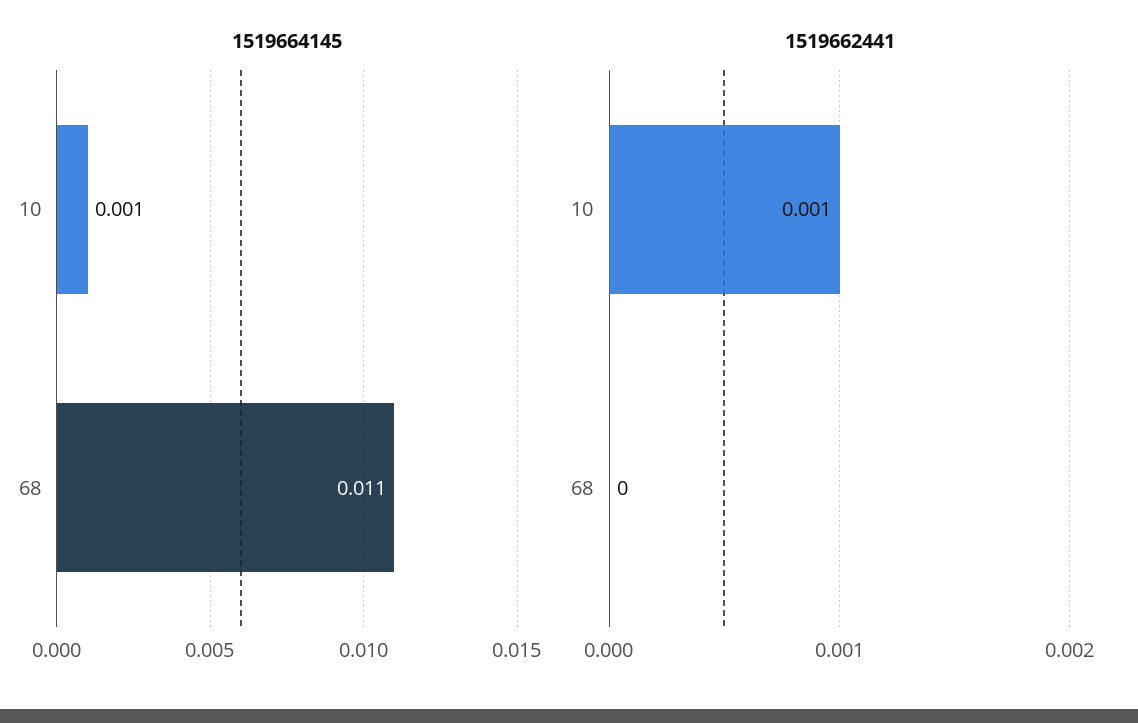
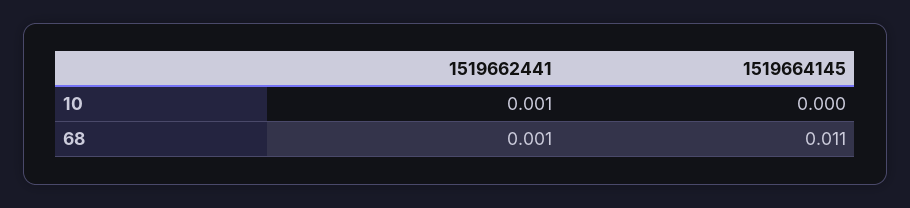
  {
    "1519664145": {
-     "10": 0.001,
+     "10": 0,
      "68": 0.011
    },
    "1519662441": {
      "10": 0.001,
-     "68": 0
+     "68": 0.001
    }
  }

